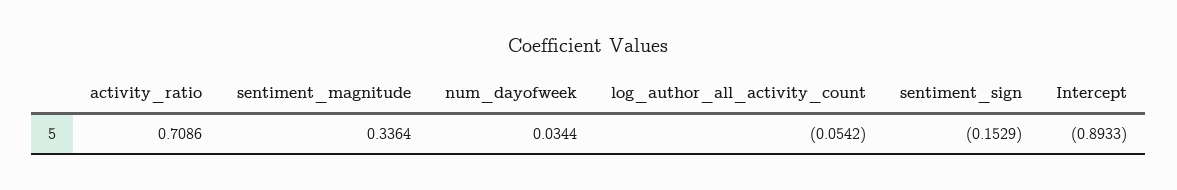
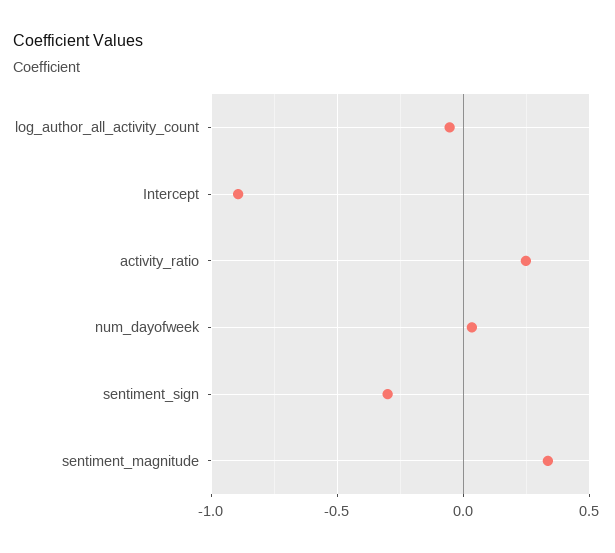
  {
-   "activity_ratio": 0.7086,
+   "activity_ratio": 0.25,
    "sentiment_magnitude": 0.3364,
    "num_dayofweek": 0.0344,
    "log_author_all_activity_count": -0.0542,
-   "sentiment_sign": -0.1529,
+   "sentiment_sign": -0.3,
    "Intercept": -0.8933
  }

